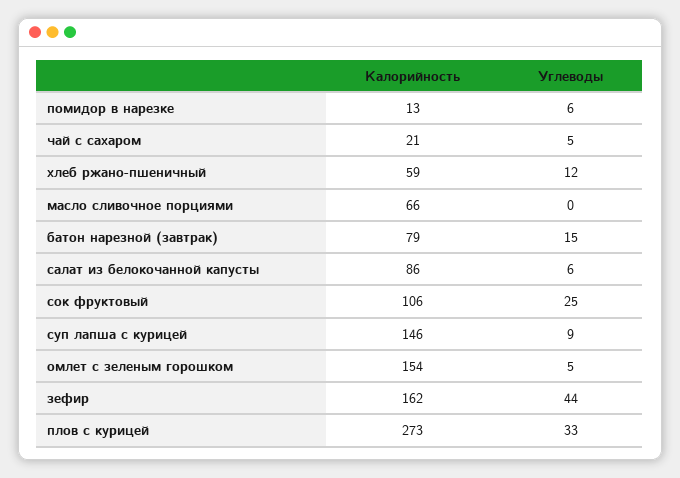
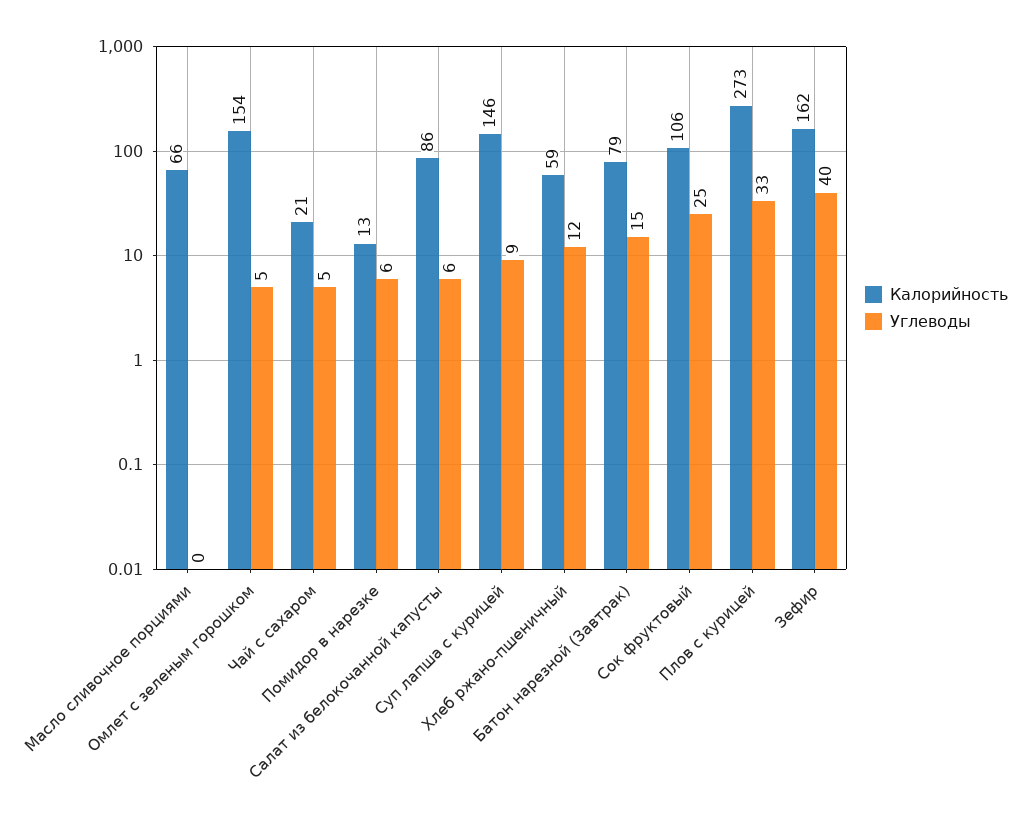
  {
    "Калорийность": {
      "помидор в нарезке": 13,
      "чай с сахаром": 21,
      "хлеб ржано-пшеничный": 59,
      "масло сливочное порциями": 66,
      "батон нарезной (завтрак)": 79,
      "салат из белокочанной капусты": 86,
      "сок фруктовый": 106,
      "суп лапша с курицей": 146,
      "омлет с зеленым горошком": 154,
      "зефир": 162,
      "плов с курицей": 273
    },
    "Углеводы": {
      "помидор в нарезке": 6,
      "чай с сахаром": 5,
      "хлеб ржано-пшеничный": 12,
      "масло сливочное порциями": 0,
      "батон нарезной (завтрак)": 15,
      "салат из белокочанной капусты": 6,
      "сок фруктовый": 25,
      "суп лапша с курицей": 9,
      "омлет с зеленым горошком": 5,
-     "зефир": 44,
+     "зефир": 40,
      "плов с курицей": 33
    }
  }

